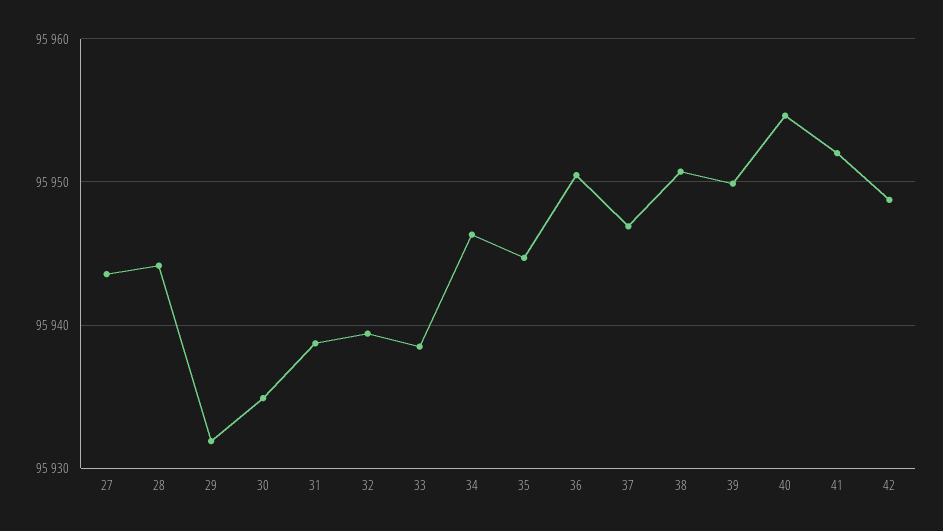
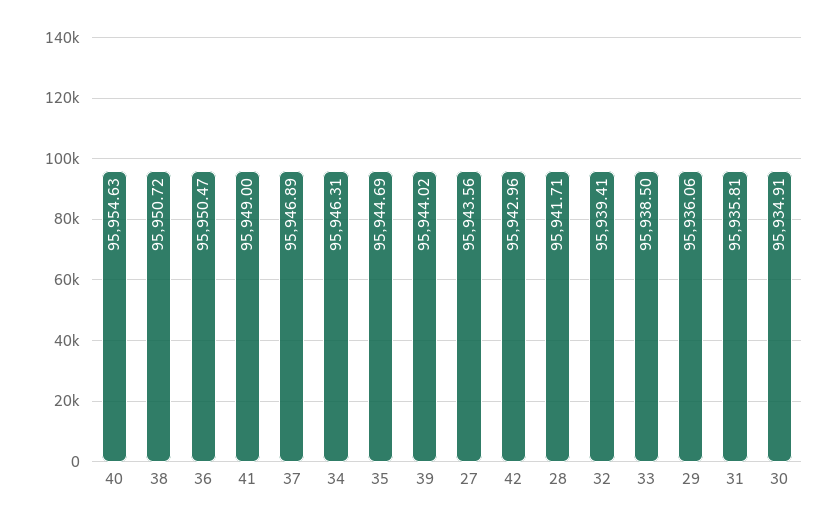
  {
    "27": 95943.56,
-   "28": 95944,
+   "28": 95941.71,
-   "29": 95932,
+   "29": 95936.06,
    "30": 95934.91,
-   "31": 95939,
+   "31": 95935.81,
    "32": 95939.41,
    "33": 95938.5,
    "34": 95946.31,
    "35": 95944.69,
    "36": 95950.47,
    "37": 95946.89,
    "38": 95950.72,
-   "39": 95950,
+   "39": 95944.02,
    "40": 95954.63,
-   "41": 95952,
+   "41": 95949,
-   "42": 95949
+   "42": 95942.96
  }

